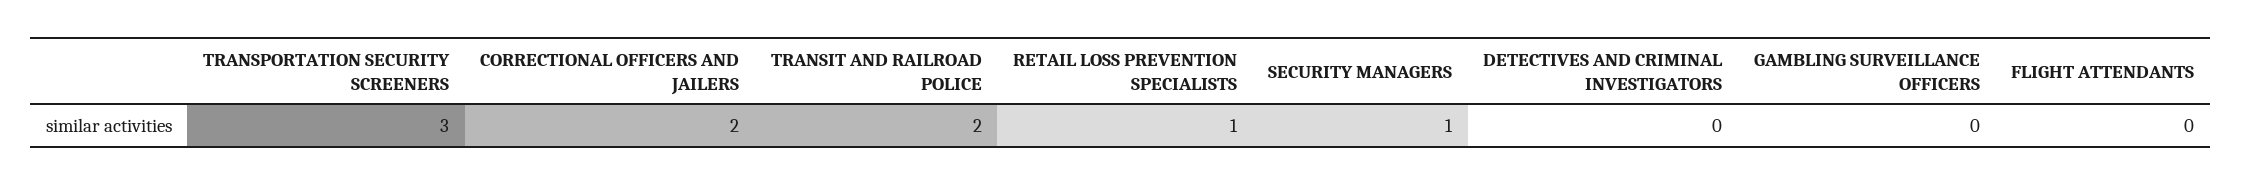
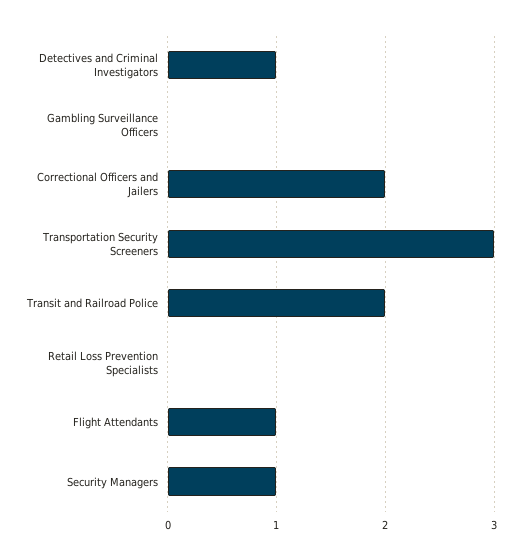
  {
    "TRANSPORTATION SECURITY SCREENERS": 3,
    "CORRECTIONAL OFFICERS AND JAILERS": 2,
    "TRANSIT AND RAILROAD POLICE": 2,
-   "RETAIL LOSS PREVENTION SPECIALISTS": 1,
+   "RETAIL LOSS PREVENTION SPECIALISTS": 0,
    "SECURITY MANAGERS": 1,
-   "DETECTIVES AND CRIMINAL INVESTIGATORS": 0,
+   "DETECTIVES AND CRIMINAL INVESTIGATORS": 1,
    "GAMBLING SURVEILLANCE OFFICERS": 0,
-   "FLIGHT ATTENDANTS": 0
+   "FLIGHT ATTENDANTS": 1
  }

